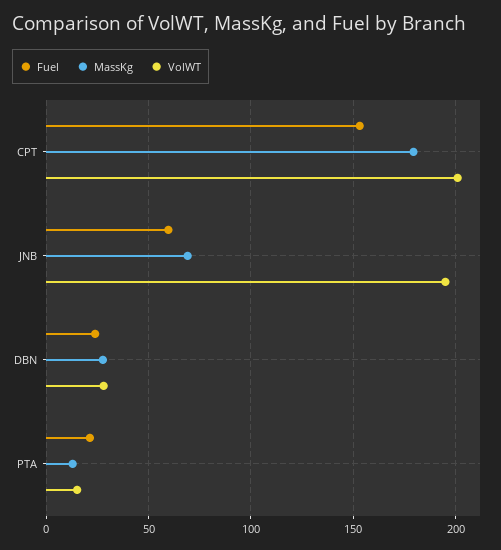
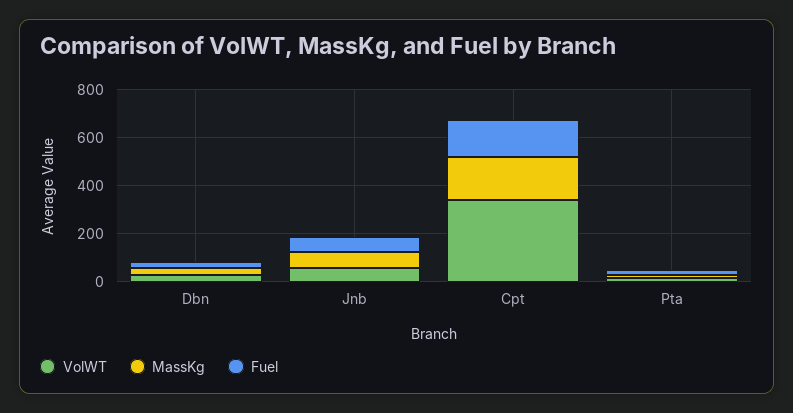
  {
    "Fuel": {
      "CPT": 155,
      "JNB": 60,
      "DBN": 25,
      "PTA": 20
    },
    "MassKg": {
      "CPT": 180,
      "JNB": 70,
      "DBN": 30,
      "PTA": 15
    },
    "VolWT": {
-     "CPT": 200,
+     "CPT": 350,
-     "JNB": 195,
+     "JNB": 50,
      "DBN": 30,
      "PTA": 15
    }
  }

